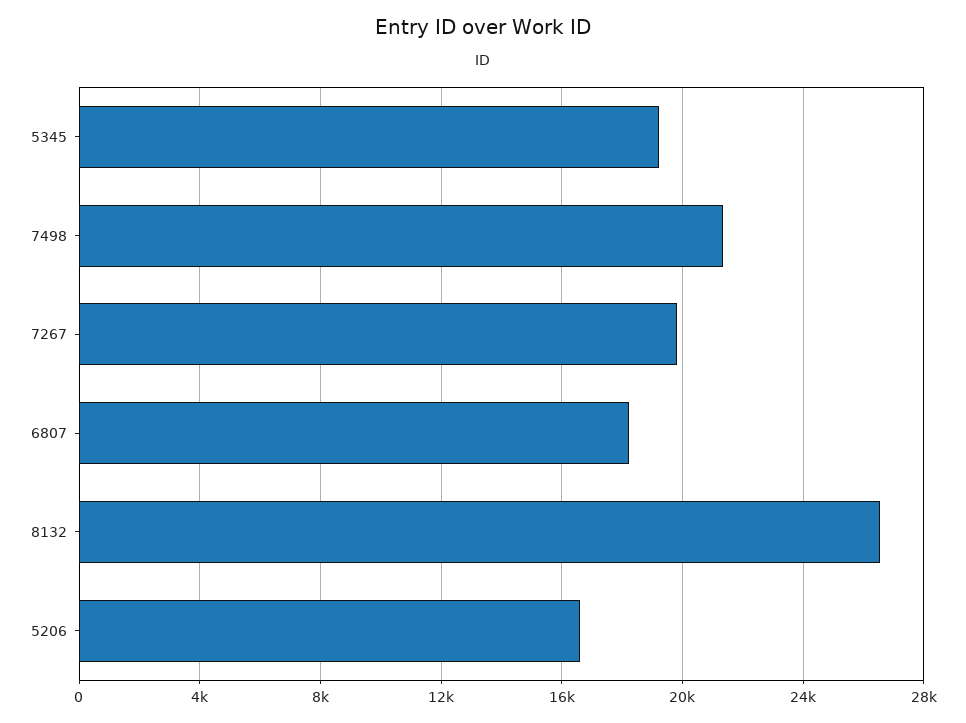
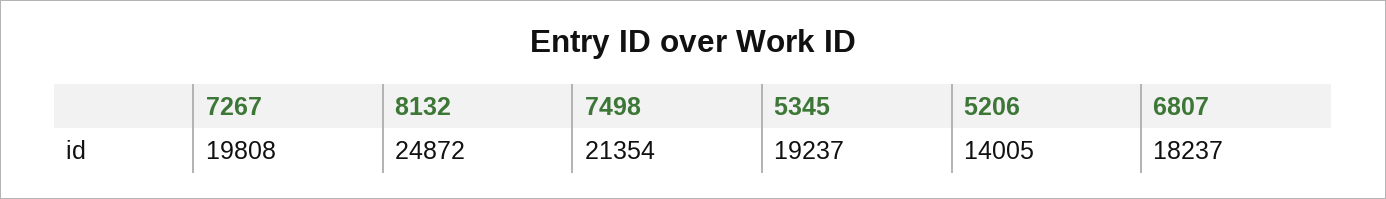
  {
    "5345": 19237,
    "7498": 21354,
    "7267": 19808,
    "6807": 18237,
-   "8132": 26500,
+   "8132": 24872,
-   "5206": 16500
+   "5206": 14005
  }

